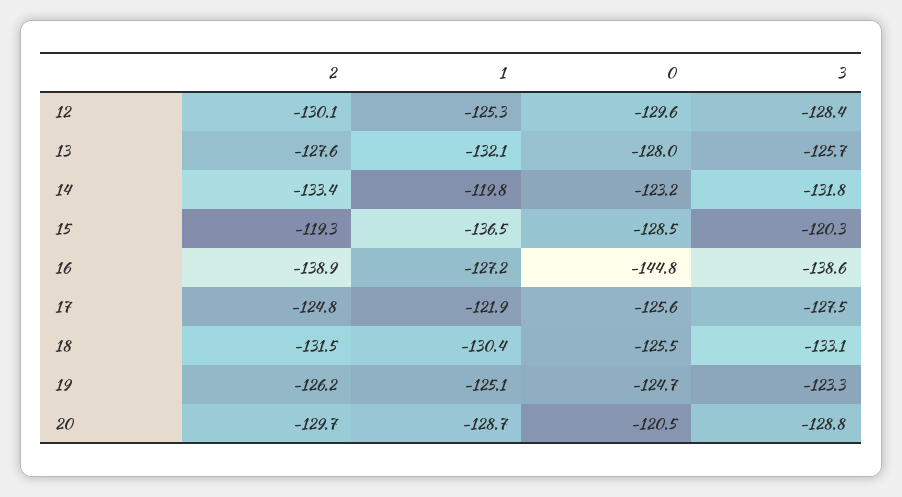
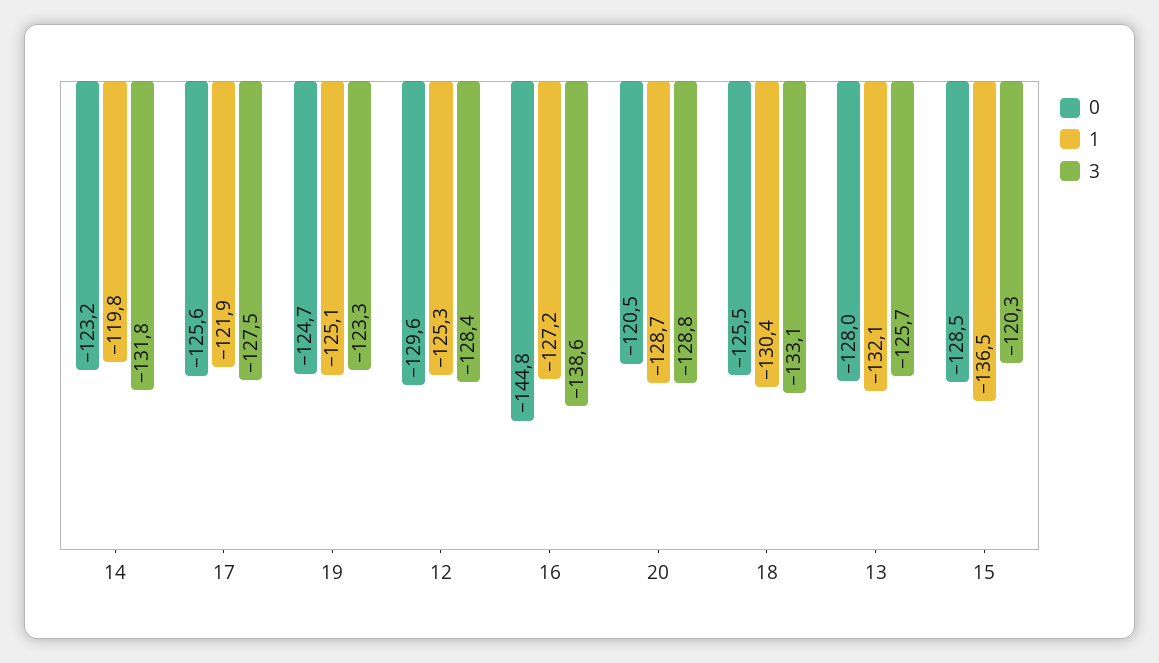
  {
-   "2": {
-     "12": -130.1,
-     "13": -127.6,
-     "14": -133.4,
-     "15": -119.3,
-     "16": -138.9,
-     "17": -124.8,
-     "18": -131.5,
-     "19": -126.2,
-     "20": -129.7
-   },
    "1": {
      "12": -125.3,
      "13": -132.1,
      "14": -119.8,
      "15": -136.5,
      "16": -127.2,
      "17": -121.9,
      "18": -130.4,
      "19": -125.1,
      "20": -128.7
    },
    "0": {
      "12": -129.6,
      "13": -128,
      "14": -123.2,
      "15": -128.5,
      "16": -144.8,
      "17": -125.6,
      "18": -125.5,
      "19": -124.7,
      "20": -120.5
    },
    "3": {
      "12": -128.4,
      "13": -125.7,
      "14": -131.8,
      "15": -120.3,
      "16": -138.6,
      "17": -127.5,
      "18": -133.1,
      "19": -123.3,
      "20": -128.8
    }
  }

